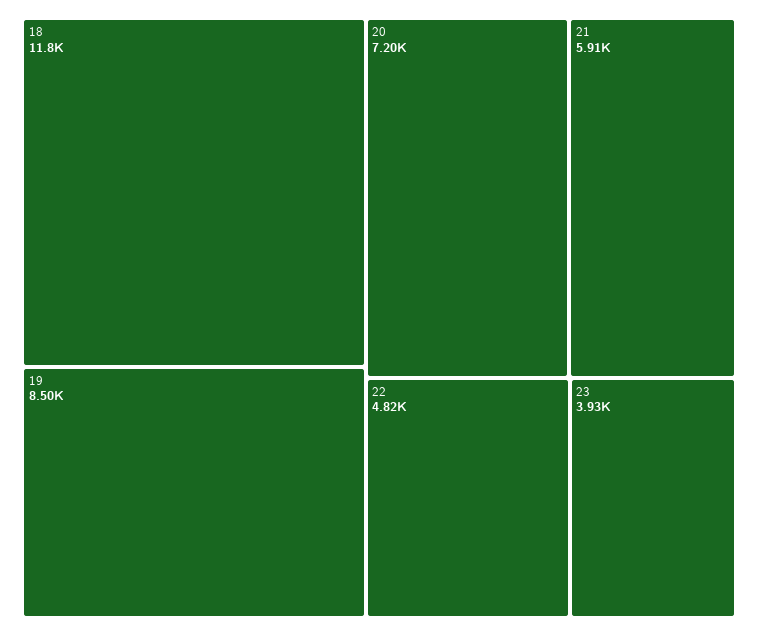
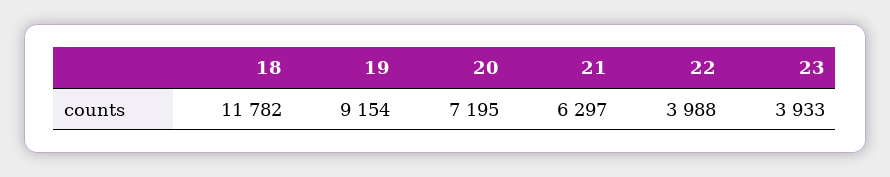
  {
    "18": 11782,
-   "19": 8500,
+   "19": 9154,
    "20": 7195,
-   "21": 5910,
+   "21": 6297,
-   "22": 4820,
+   "22": 3988,
    "23": 3933
  }

